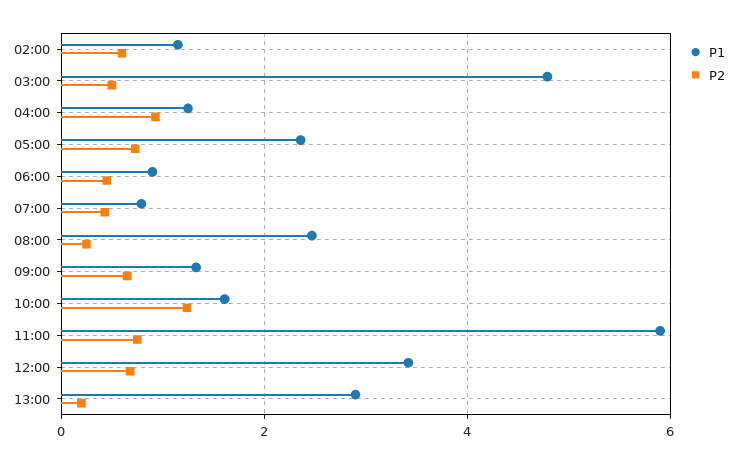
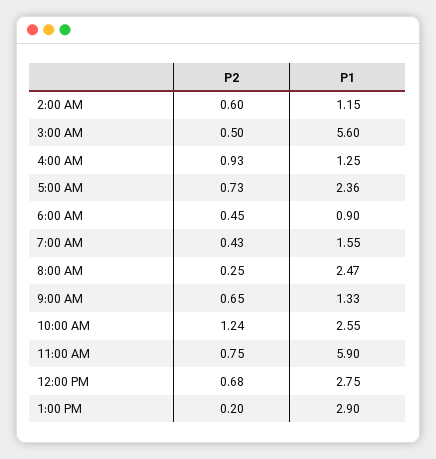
  {
    "P1": {
      "02:00": 1.15,
-     "03:00": 4.8,
+     "03:00": 5.6,
      "04:00": 1.25,
      "05:00": 2.36,
      "06:00": 0.9,
-     "07:00": 0.8,
+     "07:00": 1.55,
      "08:00": 2.47,
      "09:00": 1.33,
-     "10:00": 1.6,
+     "10:00": 2.55,
      "11:00": 5.9,
-     "12:00": 3.4,
+     "12:00": 2.75,
      "13:00": 2.9
    },
    "P2": {
      "02:00": 0.6,
      "03:00": 0.5,
      "04:00": 0.93,
      "05:00": 0.73,
      "06:00": 0.45,
      "07:00": 0.43,
      "08:00": 0.25,
      "09:00": 0.65,
      "10:00": 1.24,
      "11:00": 0.75,
      "12:00": 0.68,
      "13:00": 0.2
    }
  }

